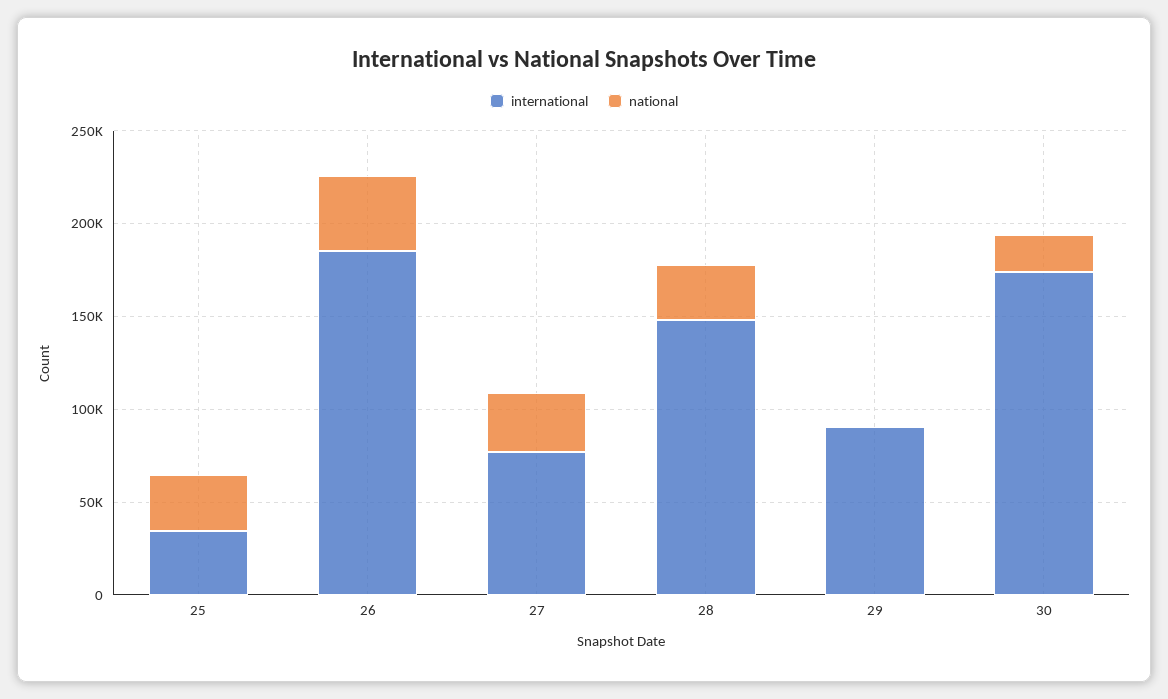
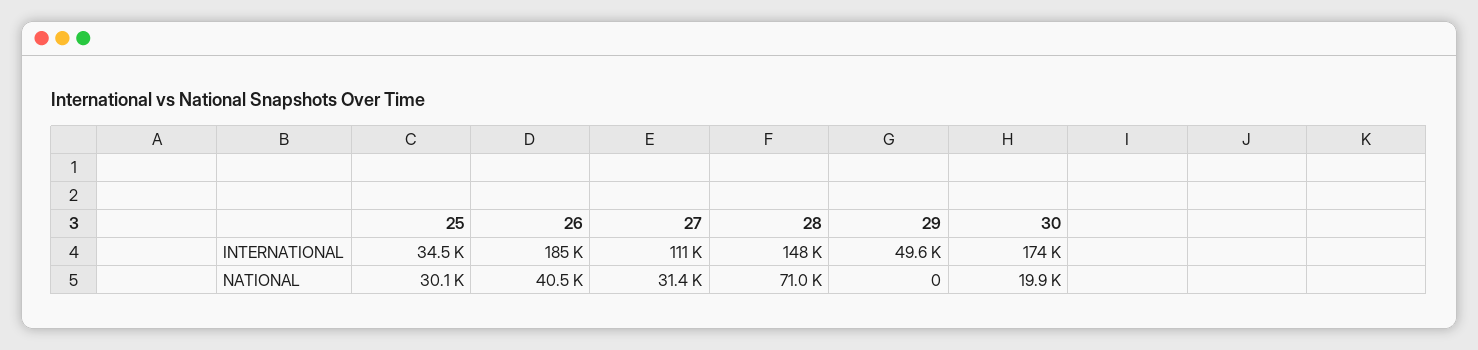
  {
    "international": {
      "25": 34500,
      "26": 185000,
-     "27": 80000,
+     "27": 111000,
      "28": 148000,
-     "29": 90000,
+     "29": 49600,
      "30": 174000
    },
    "national": {
      "25": 30100,
      "26": 40500,
      "27": 31400,
-     "28": 30000,
+     "28": 71000,
      "29": 0,
      "30": 19900
    }
  }

